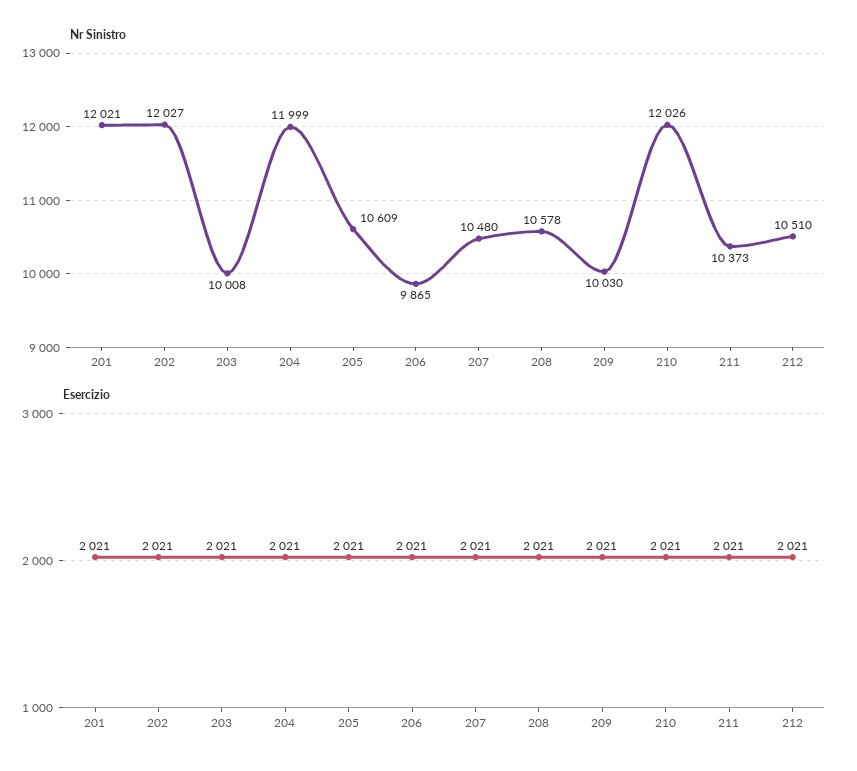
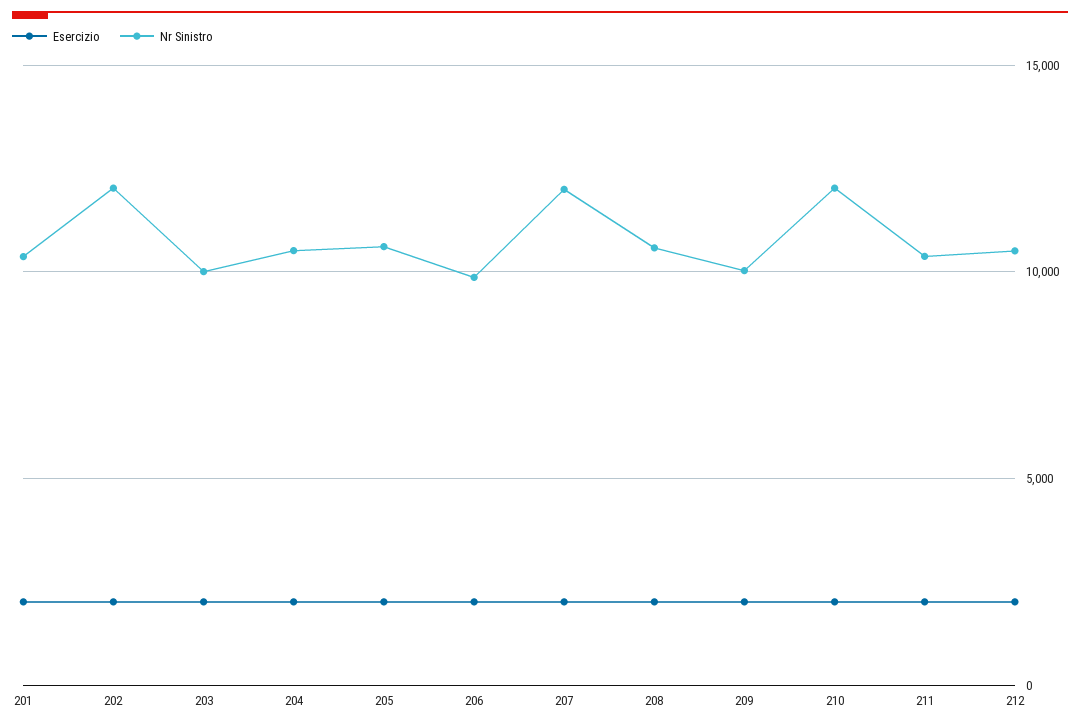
  {
    "Nr Sinistro": {
-     "201": 12021,
+     "201": 10500,
      "202": 12027,
      "203": 10008,
-     "204": 11999,
+     "204": 10500,
      "205": 10609,
      "206": 9865,
-     "207": 10480,
+     "207": 12000,
      "208": 10578,
      "209": 10030,
      "210": 12026,
      "211": 10373,
      "212": 10510
    },
    "Esercizio": {
      "201": 2021,
      "202": 2021,
      "203": 2021,
      "204": 2021,
      "205": 2021,
      "206": 2021,
      "207": 2021,
      "208": 2021,
      "209": 2021,
      "210": 2021,
      "211": 2021,
      "212": 2021
    }
  }

